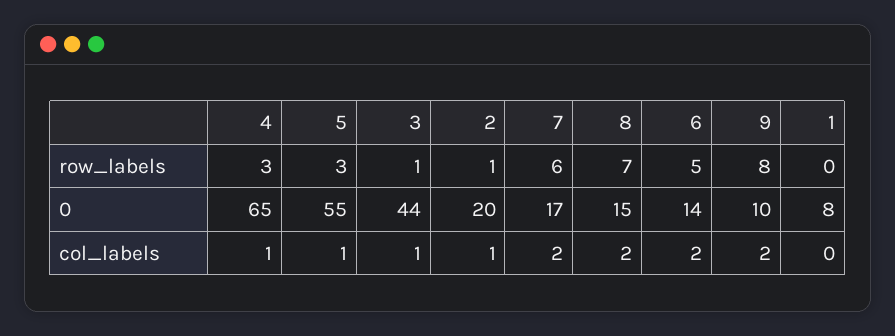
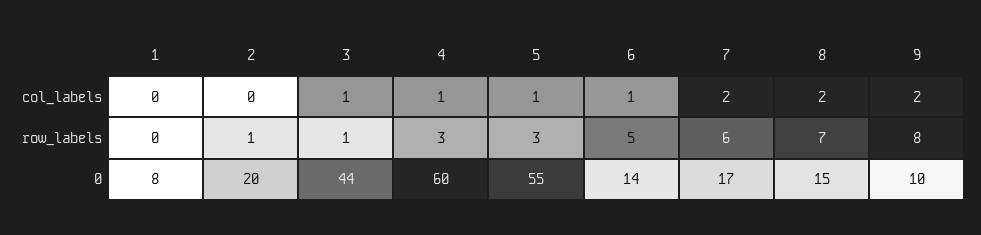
  {
    "4": {
      "row_labels": 3,
-     "0": 65,
+     "0": 60,
      "col_labels": 1
    },
    "5": {
      "row_labels": 3,
      "0": 55,
      "col_labels": 1
    },
    "3": {
      "row_labels": 1,
      "0": 44,
      "col_labels": 1
    },
    "2": {
      "row_labels": 1,
      "0": 20,
-     "col_labels": 1
+     "col_labels": 0
    },
    "7": {
      "row_labels": 6,
      "0": 17,
      "col_labels": 2
    },
    "8": {
      "row_labels": 7,
      "0": 15,
      "col_labels": 2
    },
    "6": {
      "row_labels": 5,
      "0": 14,
-     "col_labels": 2
+     "col_labels": 1
    },
    "9": {
      "row_labels": 8,
      "0": 10,
      "col_labels": 2
    },
    "1": {
      "row_labels": 0,
      "0": 8,
      "col_labels": 0
    }
  }

